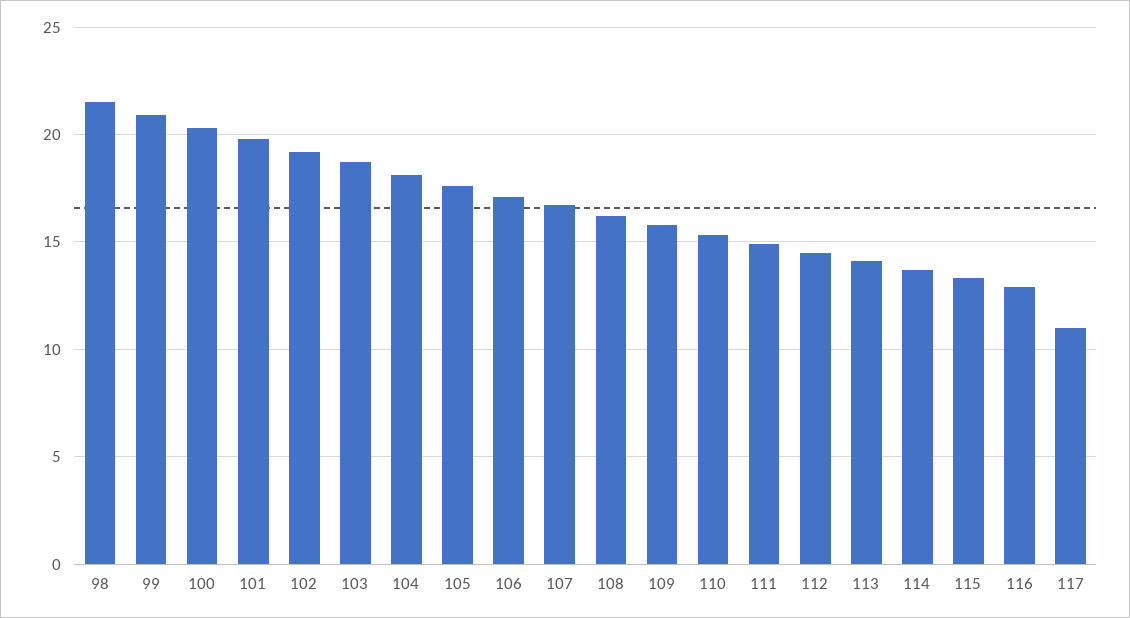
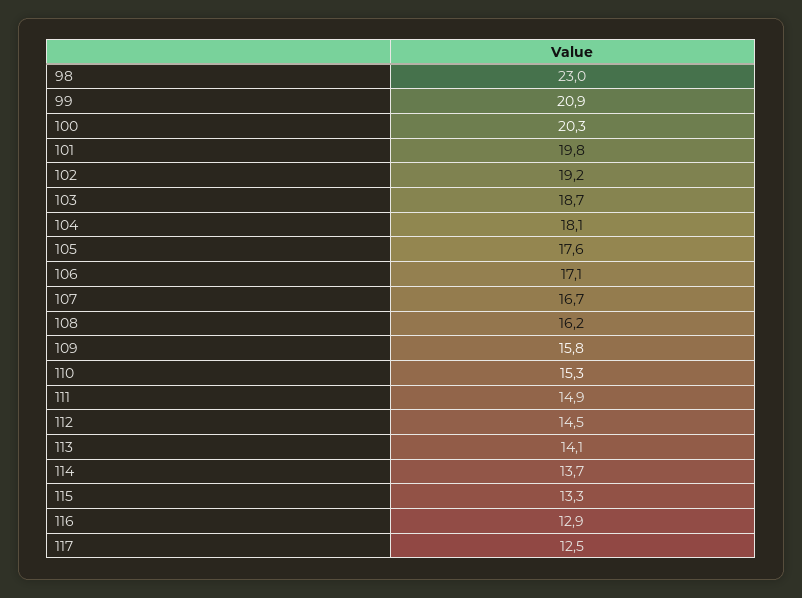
  {
-   "98": 21.5,
+   "98": 23,
    "99": 20.9,
    "100": 20.3,
    "101": 19.8,
    "102": 19.2,
    "103": 18.7,
    "104": 18.1,
    "105": 17.6,
    "106": 17.1,
    "107": 16.7,
    "108": 16.2,
    "109": 15.8,
    "110": 15.3,
    "111": 14.9,
    "112": 14.5,
    "113": 14.1,
    "114": 13.7,
    "115": 13.3,
    "116": 12.9,
-   "117": 11
+   "117": 12.5
  }

